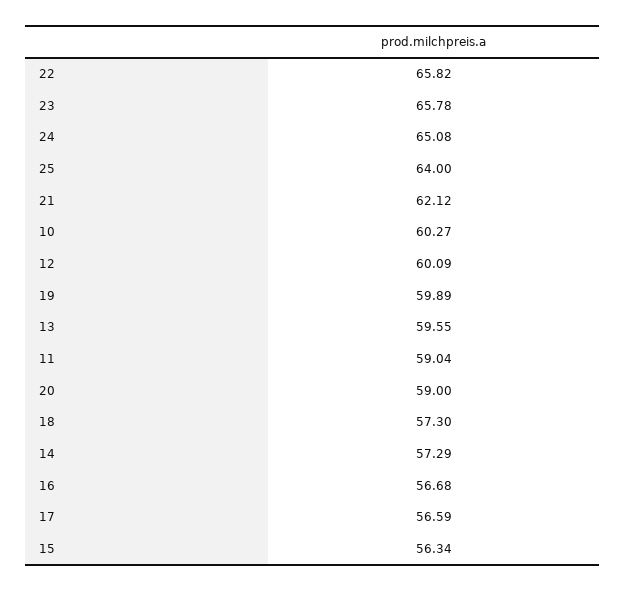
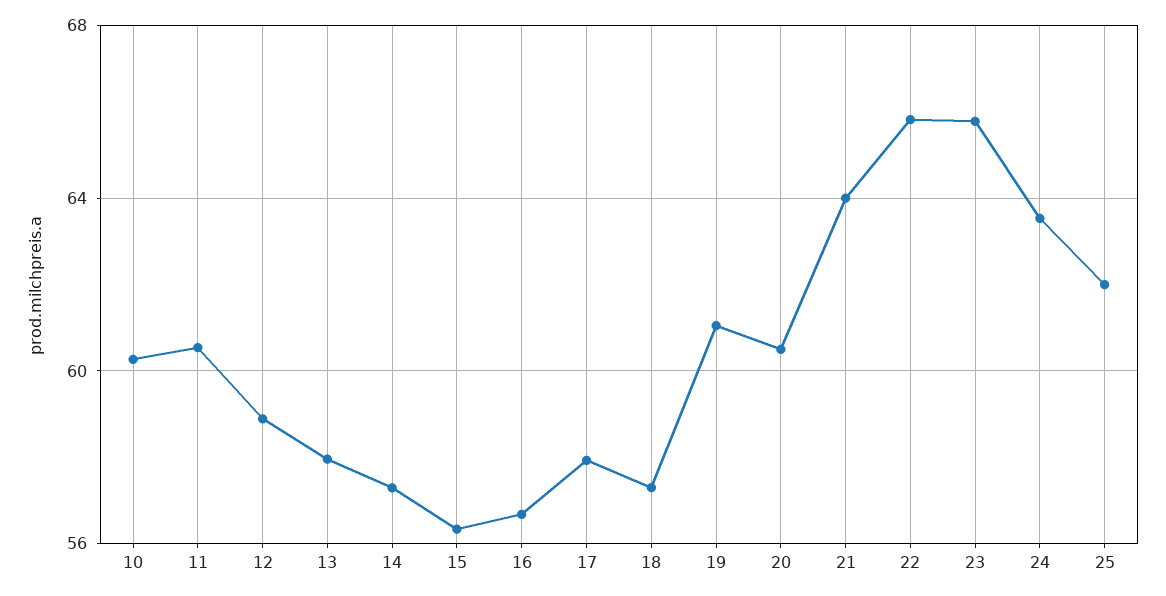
  {
    "22": 65.82,
    "23": 65.78,
-   "24": 65.08,
+   "24": 63.5,
-   "25": 64,
+   "25": 62,
-   "21": 62.12,
+   "21": 64,
    "10": 60.27,
-   "12": 60.09,
+   "12": 59,
-   "19": 59.89,
+   "19": 61,
-   "13": 59.55,
+   "13": 58,
-   "11": 59.04,
+   "11": 60.5,
-   "20": 59,
+   "20": 60.5,
    "18": 57.3,
    "14": 57.29,
    "16": 56.68,
-   "17": 56.59,
+   "17": 58,
    "15": 56.34
  }

